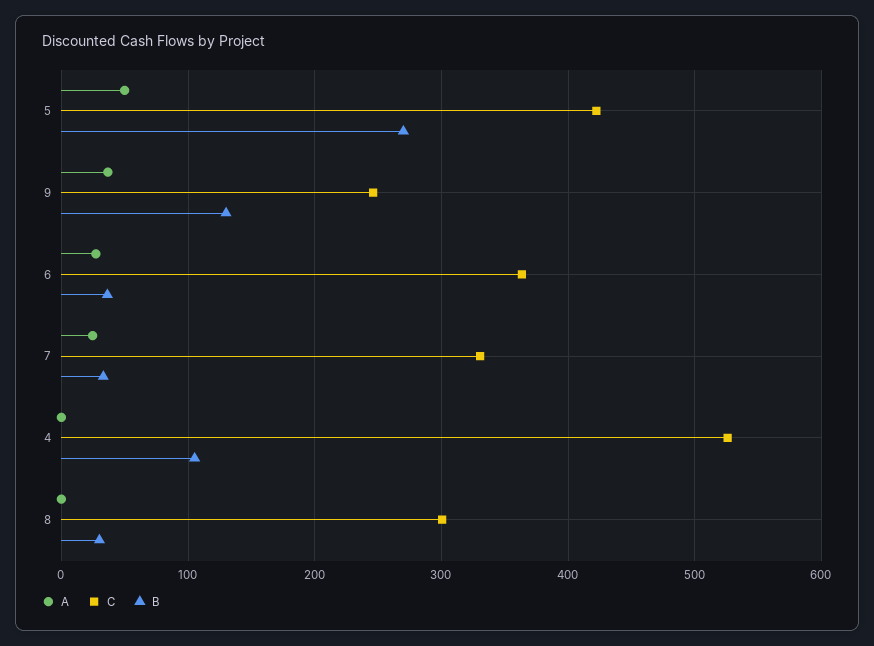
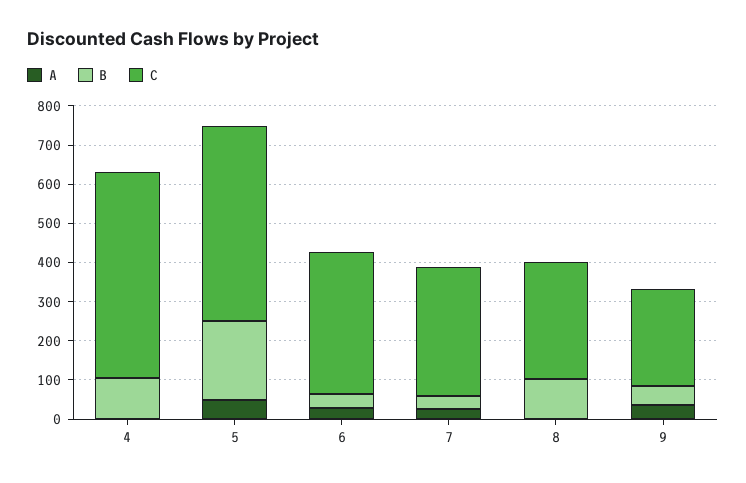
  {
    "A": {
      "5": 50,
      "9": 40,
      "6": 30,
      "7": 20,
      "4": 0,
      "8": 0
    },
    "C": {
-     "5": 420,
+     "5": 500,
      "9": 250,
      "6": 360,
      "7": 330,
      "4": 530,
      "8": 300
    },
    "B": {
-     "5": 270,
+     "5": 200,
-     "9": 130,
+     "9": 50,
      "6": 40,
      "7": 30,
      "4": 110,
-     "8": 30
+     "8": 100
    }
  }

